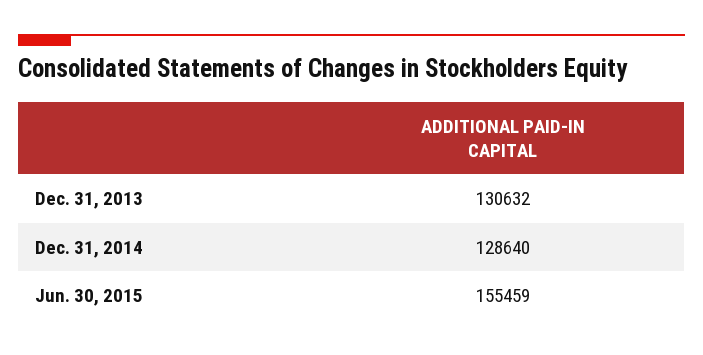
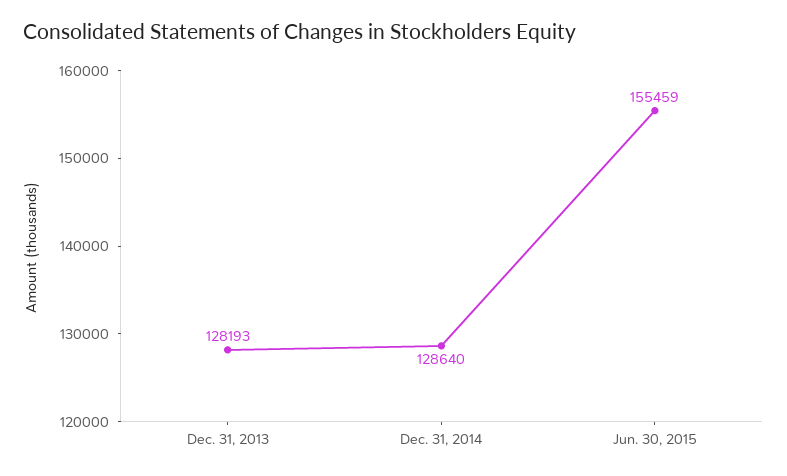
  {
-   "Dec. 31, 2013": 130632,
+   "Dec. 31, 2013": 128193,
    "Dec. 31, 2014": 128640,
    "Jun. 30, 2015": 155459
  }

